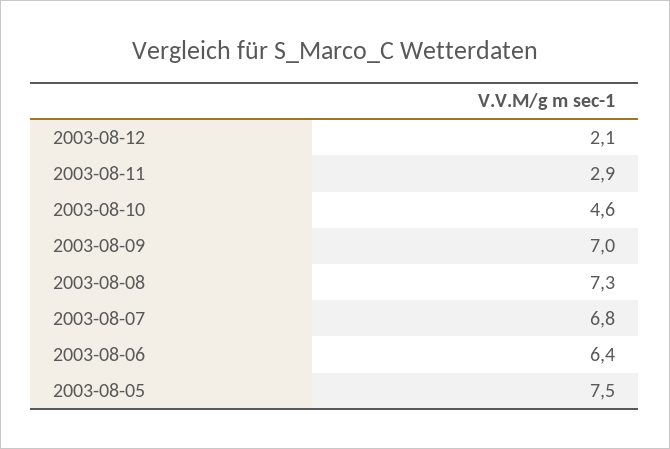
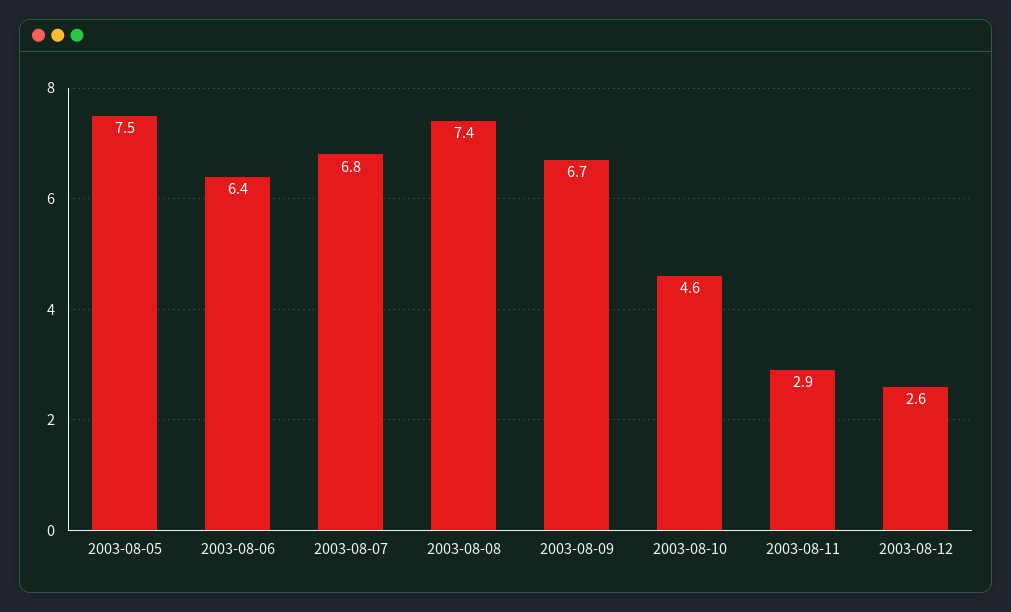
  {
-   "2003-08-12": 2.1,
+   "2003-08-12": 2.6,
    "2003-08-11": 2.9,
    "2003-08-10": 4.6,
-   "2003-08-09": 7,
+   "2003-08-09": 6.7,
-   "2003-08-08": 7.3,
+   "2003-08-08": 7.4,
    "2003-08-07": 6.8,
    "2003-08-06": 6.4,
    "2003-08-05": 7.5
  }

